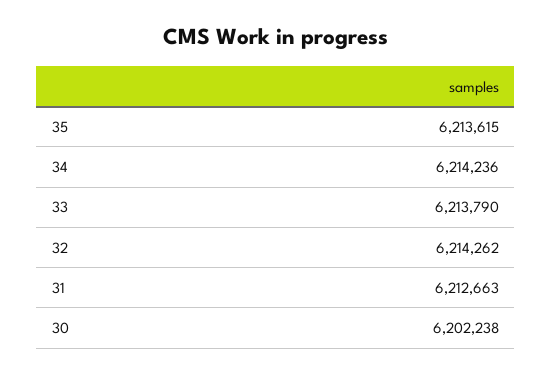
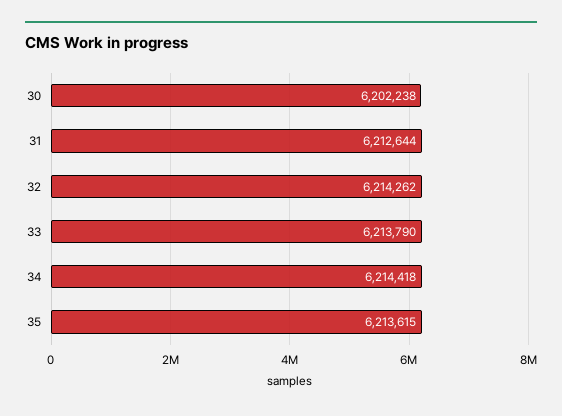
  {
    "35": 6213615,
-   "34": 6214236,
+   "34": 6214418,
    "33": 6213790,
    "32": 6214262,
-   "31": 6212663,
+   "31": 6212644,
    "30": 6202238
  }

